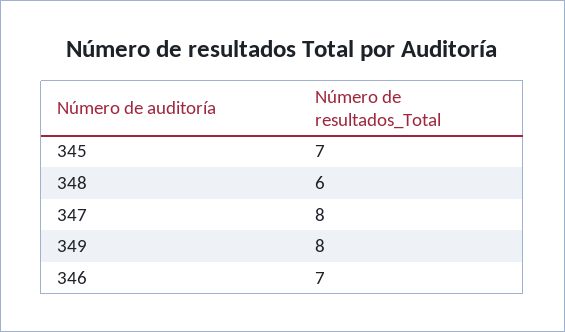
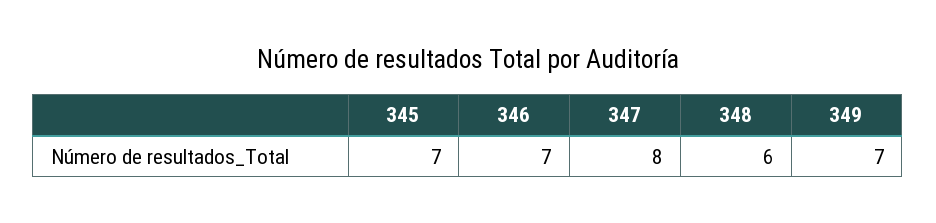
  {
    "345": 7,
    "348": 6,
    "347": 8,
-   "349": 8,
+   "349": 7,
    "346": 7
  }

